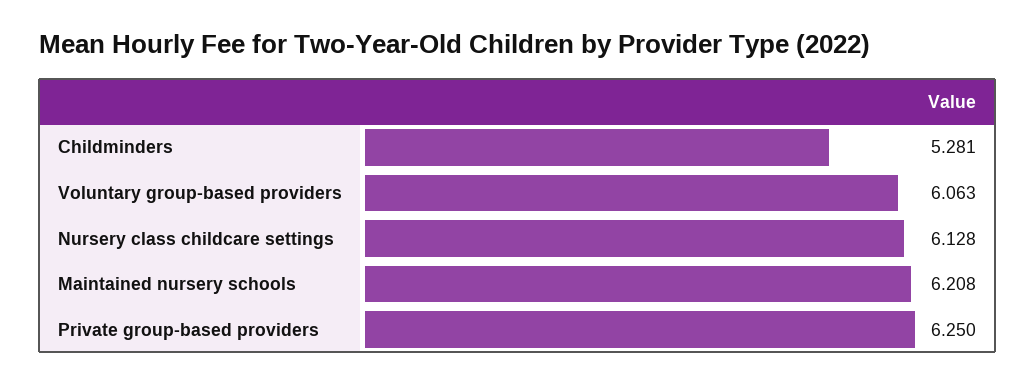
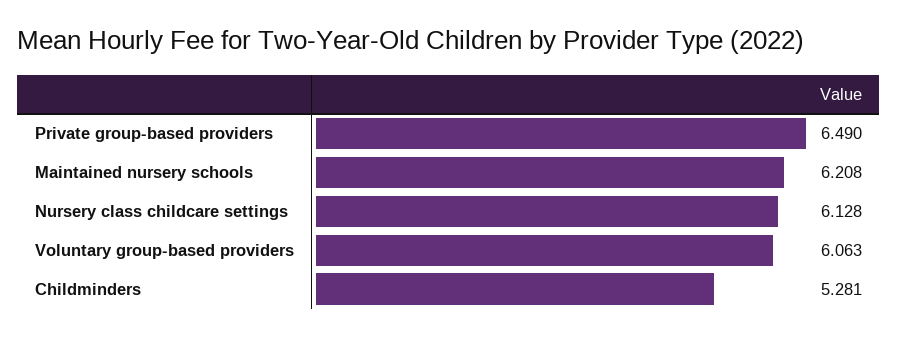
  {
    "Childminders": 5.281,
    "Voluntary group-based providers": 6.063,
    "Nursery class childcare settings": 6.128,
    "Maintained nursery schools": 6.208,
-   "Private group-based providers": 6.25
+   "Private group-based providers": 6.49
  }

